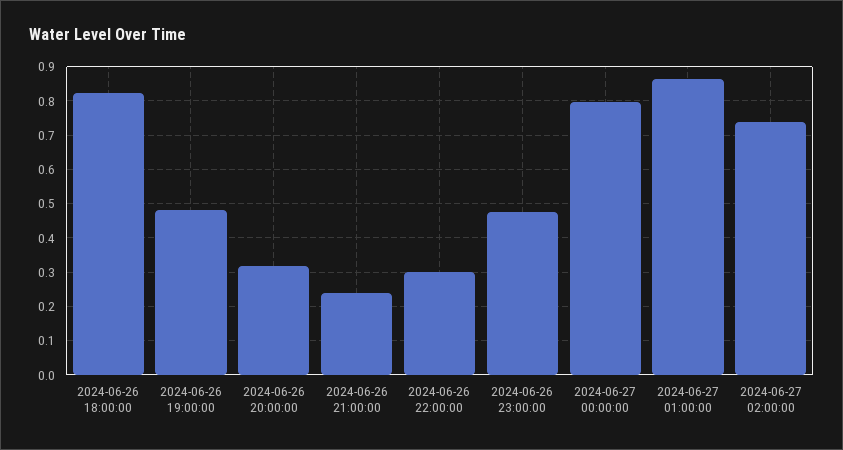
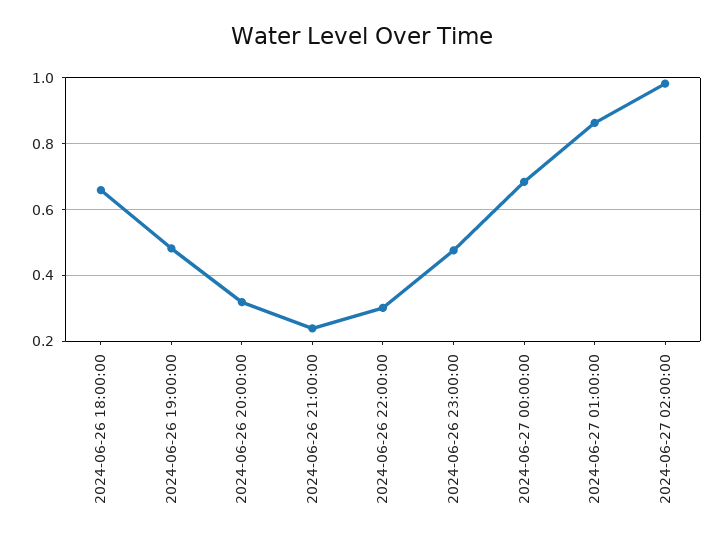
  {
-   "2024-06-26 18:00:00": 0.82,
+   "2024-06-26 18:00:00": 0.66,
    "2024-06-26 19:00:00": 0.48,
    "2024-06-26 20:00:00": 0.32,
    "2024-06-26 21:00:00": 0.24,
    "2024-06-26 22:00:00": 0.3,
    "2024-06-26 23:00:00": 0.48,
-   "2024-06-27 00:00:00": 0.8,
+   "2024-06-27 00:00:00": 0.68,
    "2024-06-27 01:00:00": 0.86,
-   "2024-06-27 02:00:00": 0.74
+   "2024-06-27 02:00:00": 0.98
  }

